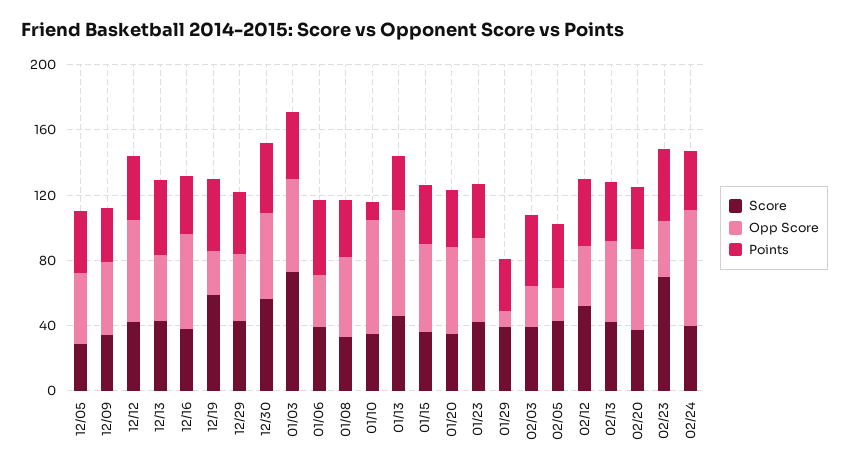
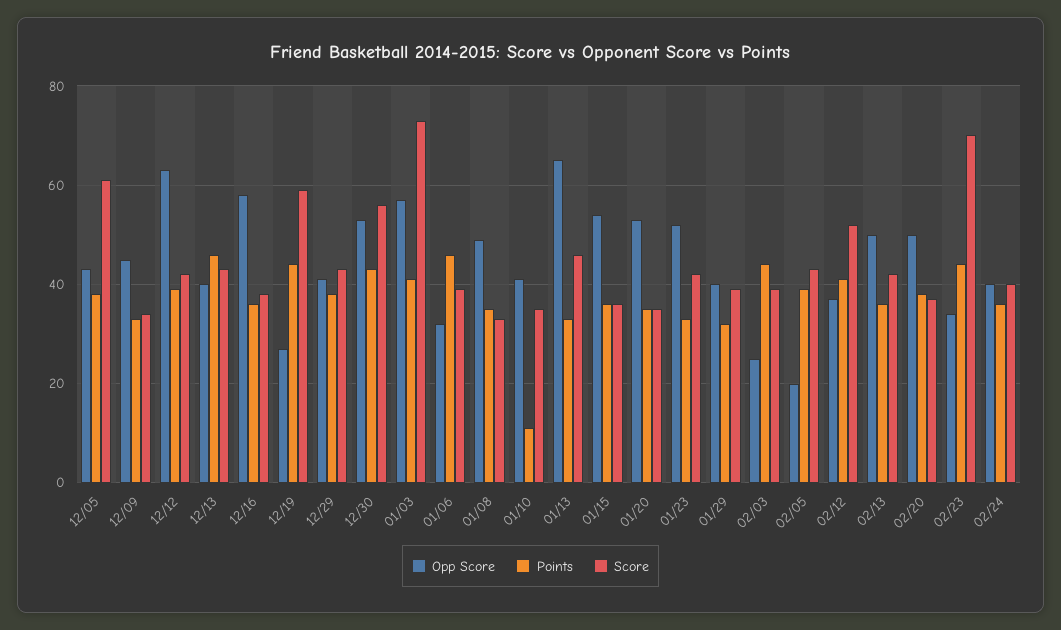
  {
    "Score": {
-     "12/05": 30,
+     "12/05": 60,
      "12/09": 35,
      "12/12": 40,
      "12/13": 45,
      "12/16": 40,
      "12/19": 60,
      "12/29": 45,
      "12/30": 55,
      "01/03": 75,
      "01/06": 40,
      "01/08": 35,
      "01/10": 35,
      "01/13": 45,
      "01/15": 35,
      "01/20": 35,
      "01/23": 40,
      "01/29": 40,
      "02/03": 40,
      "02/05": 45,
      "02/12": 50,
      "02/13": 40,
      "02/20": 35,
      "02/23": 70,
      "02/24": 40
    },
    "Opp Score": {
      "12/05": 45,
      "12/09": 45,
      "12/12": 65,
      "12/13": 40,
      "12/16": 60,
      "12/19": 25,
      "12/29": 40,
      "12/30": 55,
      "01/03": 55,
      "01/06": 30,
      "01/08": 50,
-     "01/10": 70,
+     "01/10": 40,
      "01/13": 65,
      "01/15": 55,
      "01/20": 55,
      "01/23": 50,
-     "01/29": 10,
+     "01/29": 40,
      "02/03": 25,
      "02/05": 20,
      "02/12": 35,
      "02/13": 50,
      "02/20": 50,
      "02/23": 35,
-     "02/24": 70
+     "02/24": 40
    },
    "Points": {
      "12/05": 40,
      "12/09": 35,
      "12/12": 40,
      "12/13": 45,
      "12/16": 35,
      "12/19": 45,
      "12/29": 40,
      "12/30": 45,
      "01/03": 40,
      "01/06": 45,
      "01/08": 35,
      "01/10": 10,
      "01/13": 35,
      "01/15": 35,
      "01/20": 35,
      "01/23": 35,
      "01/29": 30,
      "02/03": 45,
      "02/05": 40,
      "02/12": 40,
      "02/13": 35,
      "02/20": 40,
      "02/23": 45,
      "02/24": 35
    }
  }

